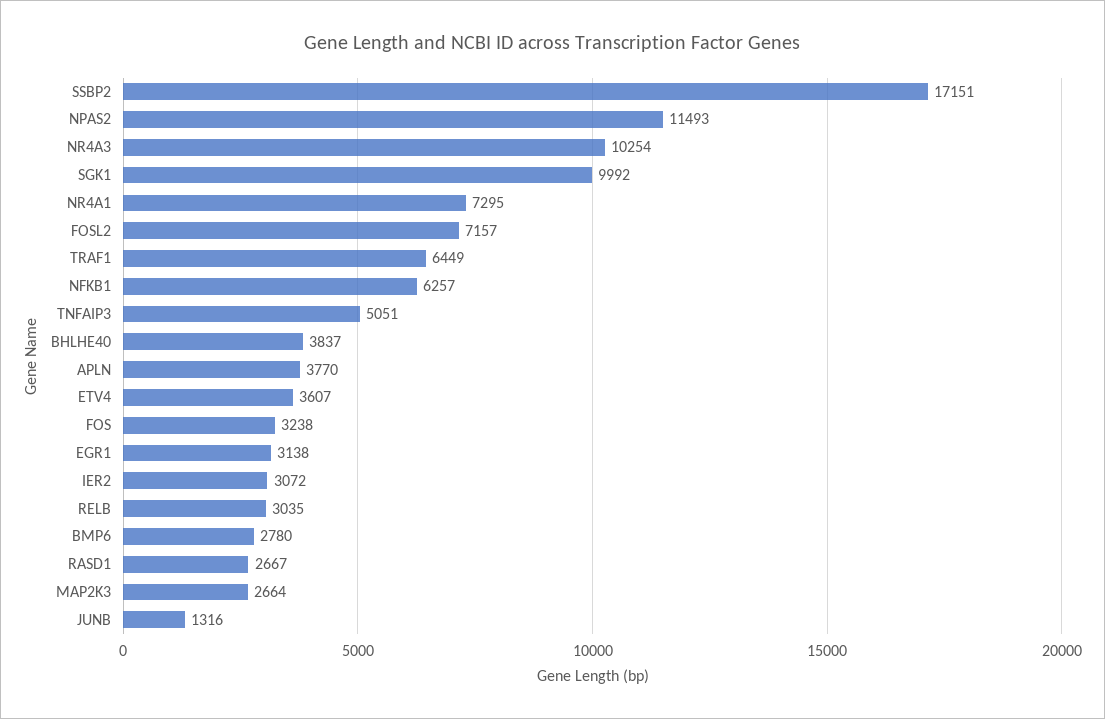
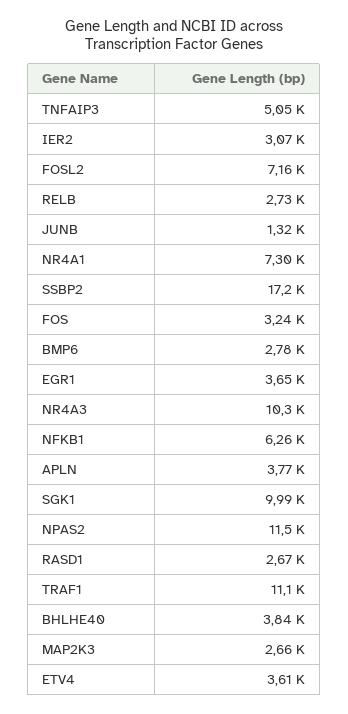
  {
    "SSBP2": 17151,
    "NPAS2": 11493,
    "NR4A3": 10254,
    "SGK1": 9992,
    "NR4A1": 7295,
    "FOSL2": 7157,
-   "TRAF1": 6449,
+   "TRAF1": 11100,
    "NFKB1": 6257,
    "TNFAIP3": 5051,
    "BHLHE40": 3837,
    "APLN": 3770,
    "ETV4": 3607,
    "FOS": 3238,
-   "EGR1": 3138,
+   "EGR1": 3650,
    "IER2": 3072,
-   "RELB": 3035,
+   "RELB": 2730,
    "BMP6": 2780,
    "RASD1": 2667,
    "MAP2K3": 2664,
    "JUNB": 1316
  }

